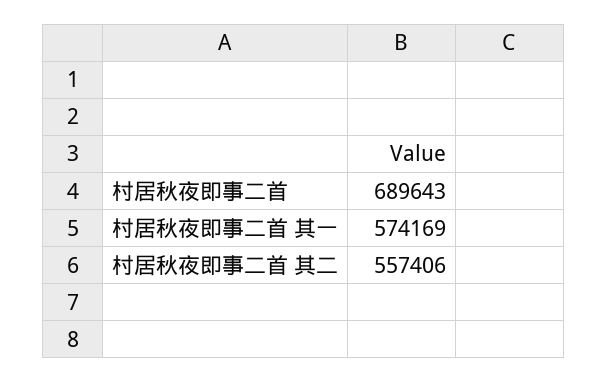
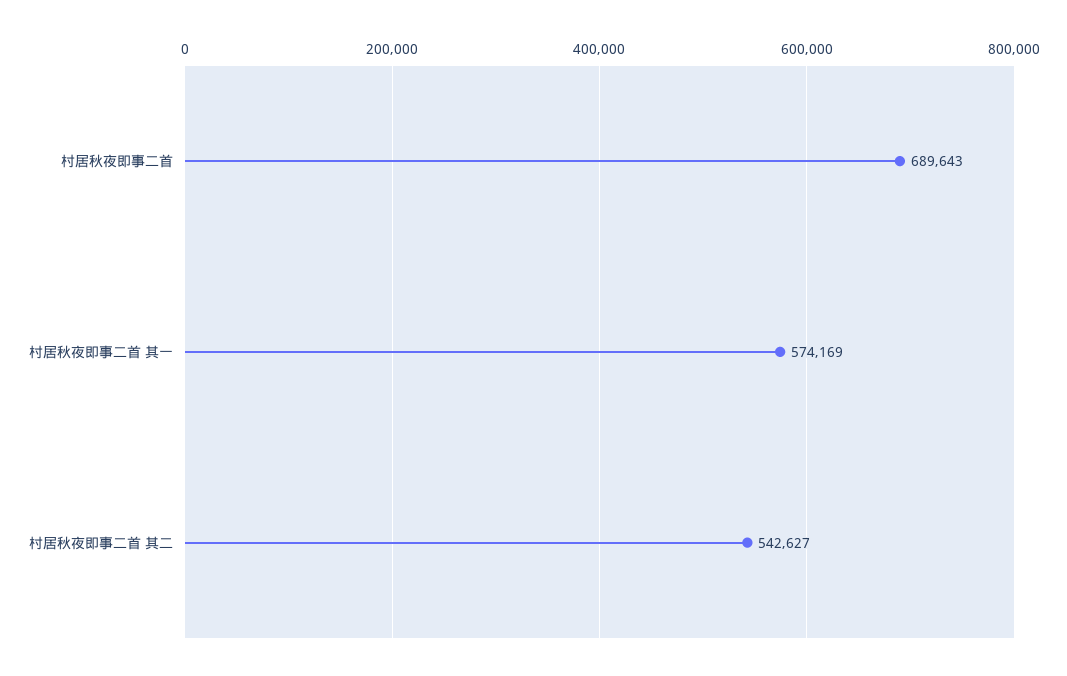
  {
    "村居秋夜即事二首": 689643,
    "村居秋夜即事二首 其一": 574169,
-   "村居秋夜即事二首 其二": 557406
+   "村居秋夜即事二首 其二": 542627
  }

